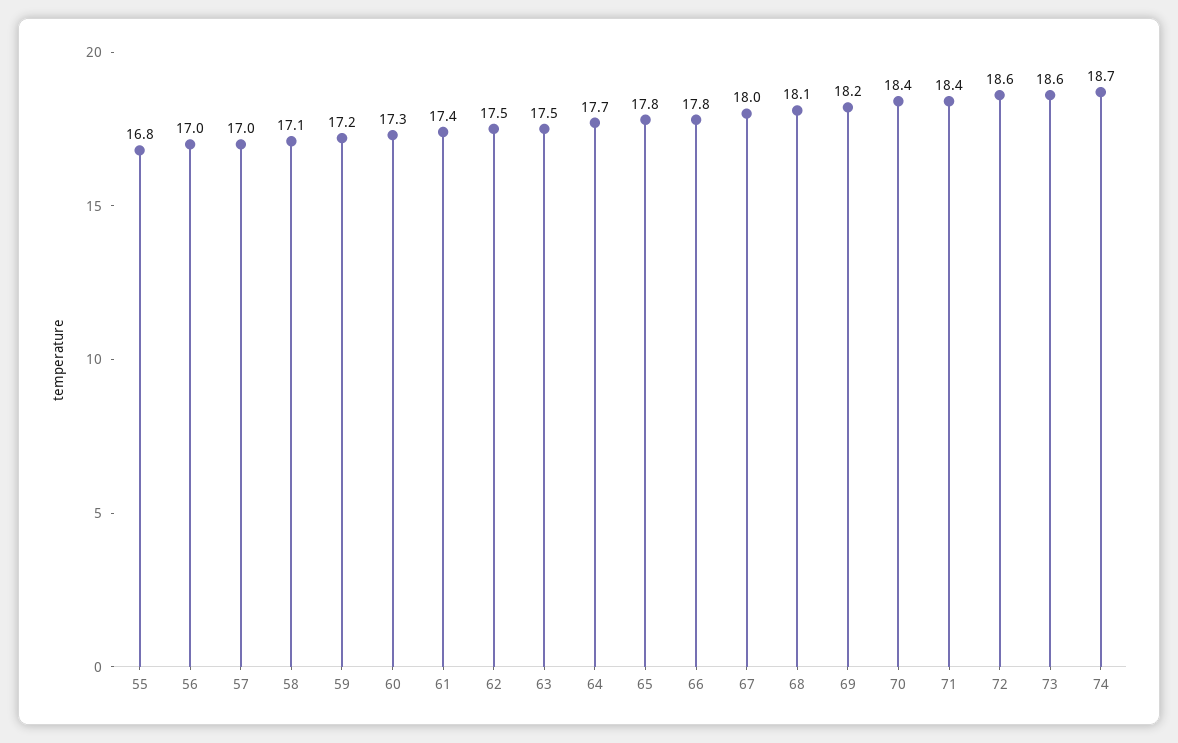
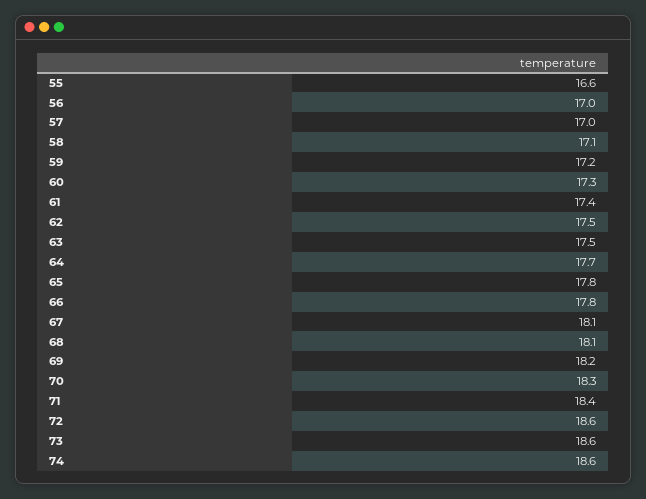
  {
-   "55": 16.8,
+   "55": 16.6,
    "56": 17,
    "57": 17,
    "58": 17.1,
    "59": 17.2,
    "60": 17.3,
    "61": 17.4,
    "62": 17.5,
    "63": 17.5,
    "64": 17.7,
    "65": 17.8,
    "66": 17.8,
-   "67": 18,
+   "67": 18.1,
    "68": 18.1,
    "69": 18.2,
-   "70": 18.4,
+   "70": 18.3,
    "71": 18.4,
    "72": 18.6,
    "73": 18.6,
-   "74": 18.7
+   "74": 18.6
  }

